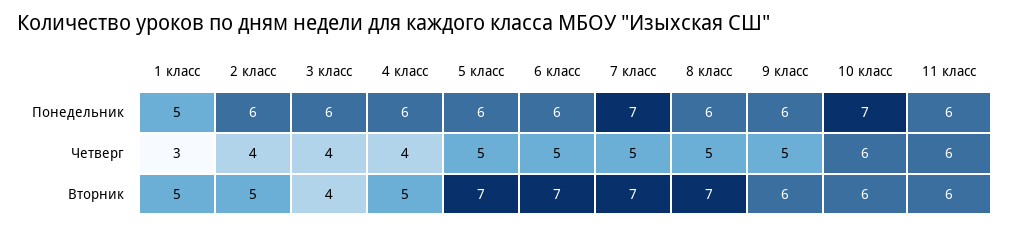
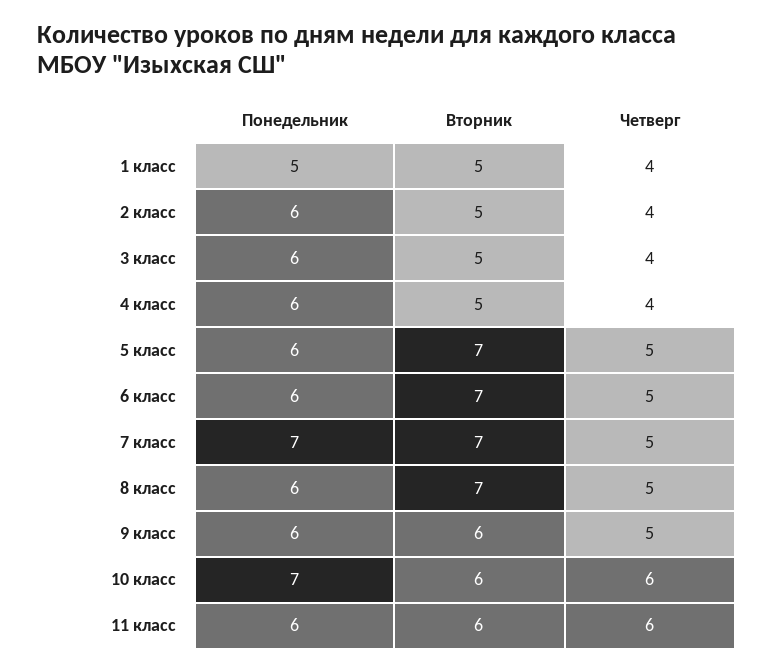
  {
    "1 класс": {
      "Понедельник": 5,
-     "Четверг": 3,
+     "Четверг": 4,
      "Вторник": 5
    },
    "2 класс": {
      "Понедельник": 6,
      "Четверг": 4,
      "Вторник": 5
    },
    "3 класс": {
      "Понедельник": 6,
      "Четверг": 4,
-     "Вторник": 4
+     "Вторник": 5
    },
    "4 класс": {
      "Понедельник": 6,
      "Четверг": 4,
      "Вторник": 5
    },
    "5 класс": {
      "Понедельник": 6,
      "Четверг": 5,
      "Вторник": 7
    },
    "6 класс": {
      "Понедельник": 6,
      "Четверг": 5,
      "Вторник": 7
    },
    "7 класс": {
      "Понедельник": 7,
      "Четверг": 5,
      "Вторник": 7
    },
    "8 класс": {
      "Понедельник": 6,
      "Четверг": 5,
      "Вторник": 7
    },
    "9 класс": {
      "Понедельник": 6,
      "Четверг": 5,
      "Вторник": 6
    },
    "10 класс": {
      "Понедельник": 7,
      "Четверг": 6,
      "Вторник": 6
    },
    "11 класс": {
      "Понедельник": 6,
      "Четверг": 6,
      "Вторник": 6
    }
  }

